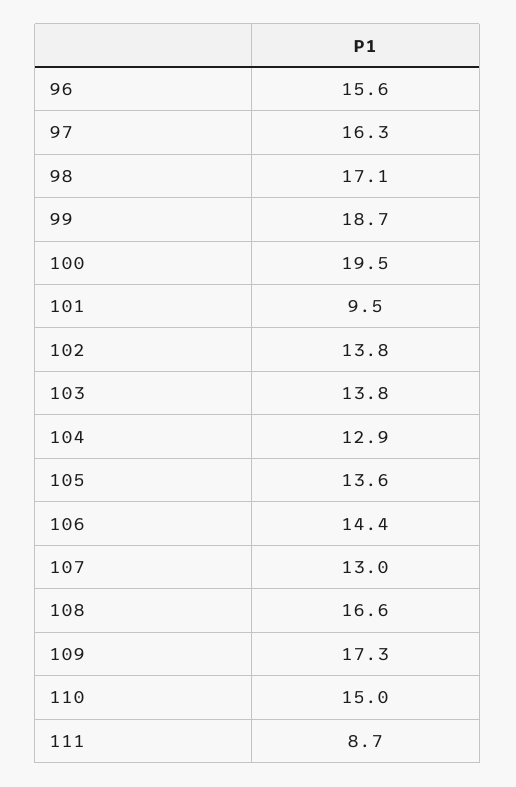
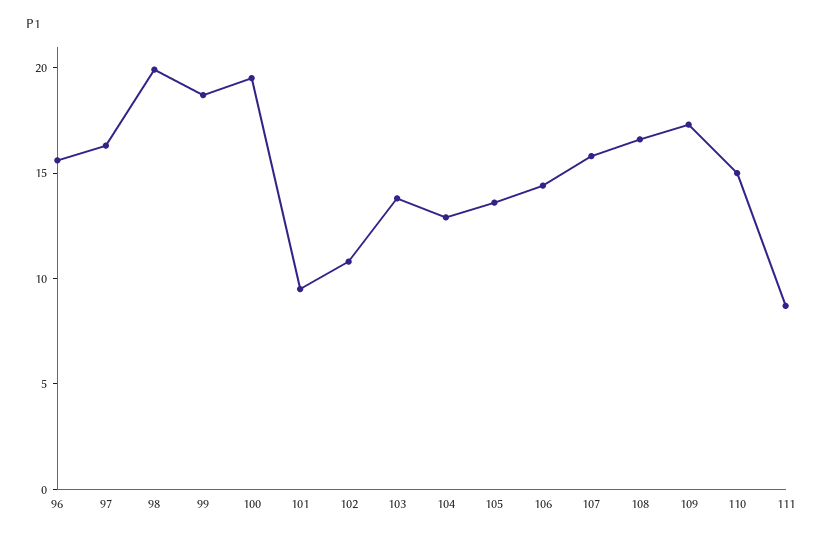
  {
    "96": 15.6,
    "97": 16.3,
-   "98": 17.1,
+   "98": 20,
    "99": 18.7,
    "100": 19.5,
    "101": 9.5,
-   "102": 13.8,
+   "102": 11,
    "103": 13.8,
    "104": 12.9,
    "105": 13.6,
    "106": 14.4,
-   "107": 13,
+   "107": 16,
    "108": 16.6,
    "109": 17.3,
    "110": 15,
    "111": 8.7
  }

